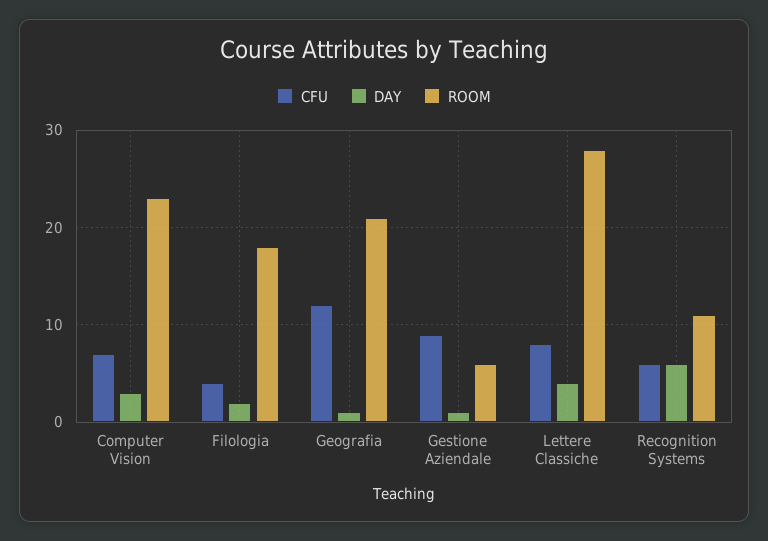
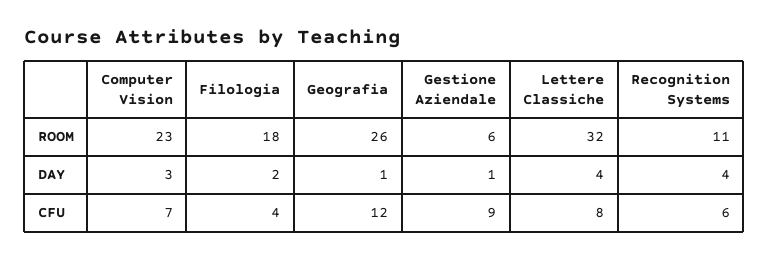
  {
    "CFU": {
      "Computer Vision": 7,
      "Filologia": 4,
      "Geografia": 12,
      "Gestione Aziendale": 9,
      "Lettere Classiche": 8,
      "Recognition Systems": 6
    },
    "DAY": {
      "Computer Vision": 3,
      "Filologia": 2,
      "Geografia": 1,
      "Gestione Aziendale": 1,
      "Lettere Classiche": 4,
-     "Recognition Systems": 6
+     "Recognition Systems": 4
    },
    "ROOM": {
      "Computer Vision": 23,
      "Filologia": 18,
-     "Geografia": 21,
+     "Geografia": 26,
      "Gestione Aziendale": 6,
-     "Lettere Classiche": 28,
+     "Lettere Classiche": 32,
      "Recognition Systems": 11
    }
  }

